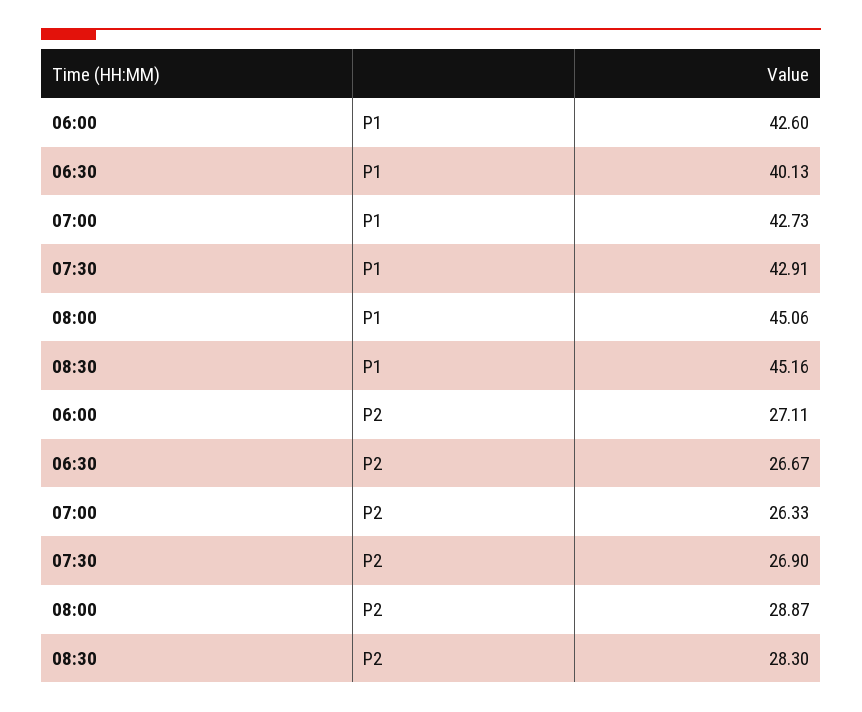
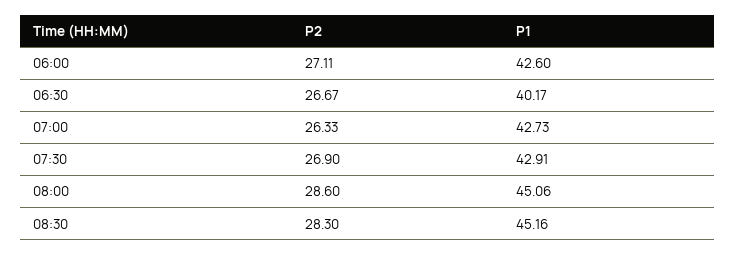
  {
    "06:00": {
      "P1": 42.6,
      "P2": 27.11
    },
    "06:30": {
-     "P1": 40.13,
+     "P1": 40.17,
      "P2": 26.67
    },
    "07:00": {
      "P1": 42.73,
      "P2": 26.33
    },
    "07:30": {
      "P1": 42.91,
      "P2": 26.9
    },
    "08:00": {
      "P1": 45.06,
-     "P2": 28.87
+     "P2": 28.6
    },
    "08:30": {
      "P1": 45.16,
      "P2": 28.3
    }
  }

